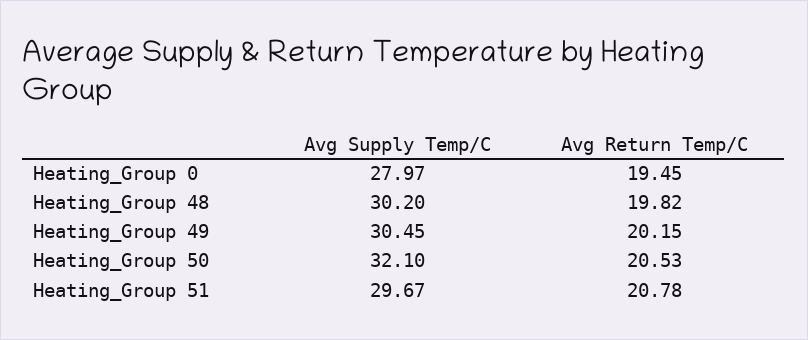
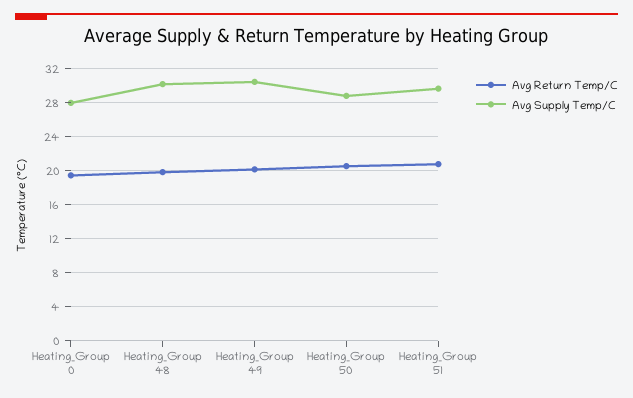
  {
    "Avg Supply Temp/C": {
      "Heating_Group 0": 27.97,
      "Heating_Group 48": 30.2,
      "Heating_Group 49": 30.45,
-     "Heating_Group 50": 32.1,
+     "Heating_Group 50": 29,
      "Heating_Group 51": 29.67
    },
    "Avg Return Temp/C": {
      "Heating_Group 0": 19.45,
      "Heating_Group 48": 19.82,
      "Heating_Group 49": 20.15,
      "Heating_Group 50": 20.53,
      "Heating_Group 51": 20.78
    }
  }

